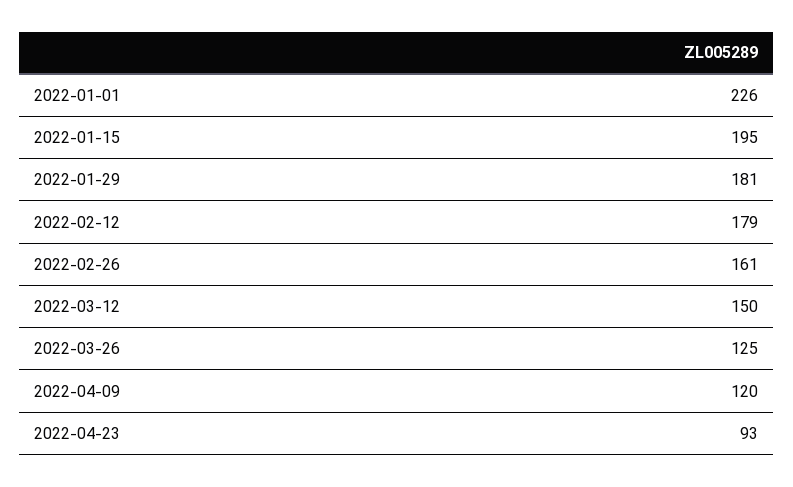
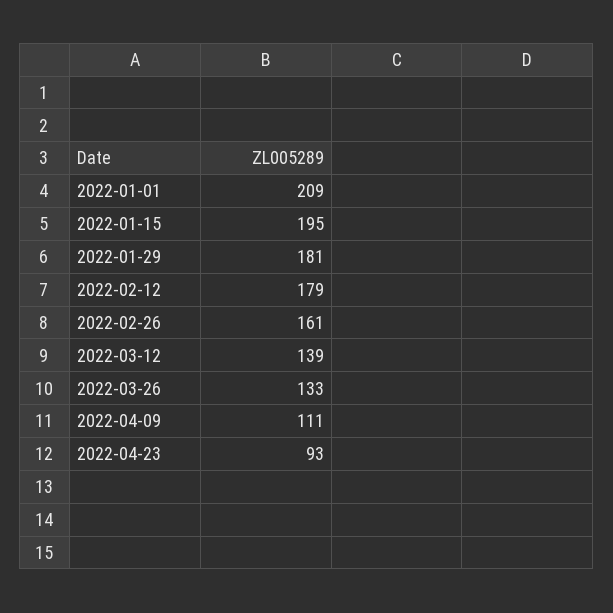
  {
-   "2022-01-01": 226,
+   "2022-01-01": 209,
    "2022-01-15": 195,
    "2022-01-29": 181,
    "2022-02-12": 179,
    "2022-02-26": 161,
-   "2022-03-12": 150,
+   "2022-03-12": 139,
-   "2022-03-26": 125,
+   "2022-03-26": 133,
-   "2022-04-09": 120,
+   "2022-04-09": 111,
    "2022-04-23": 93
  }

